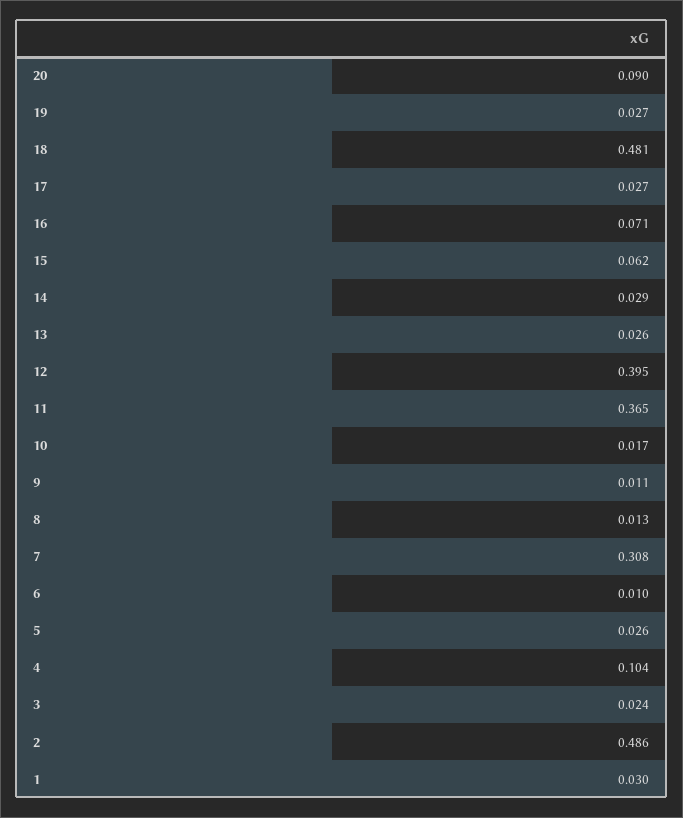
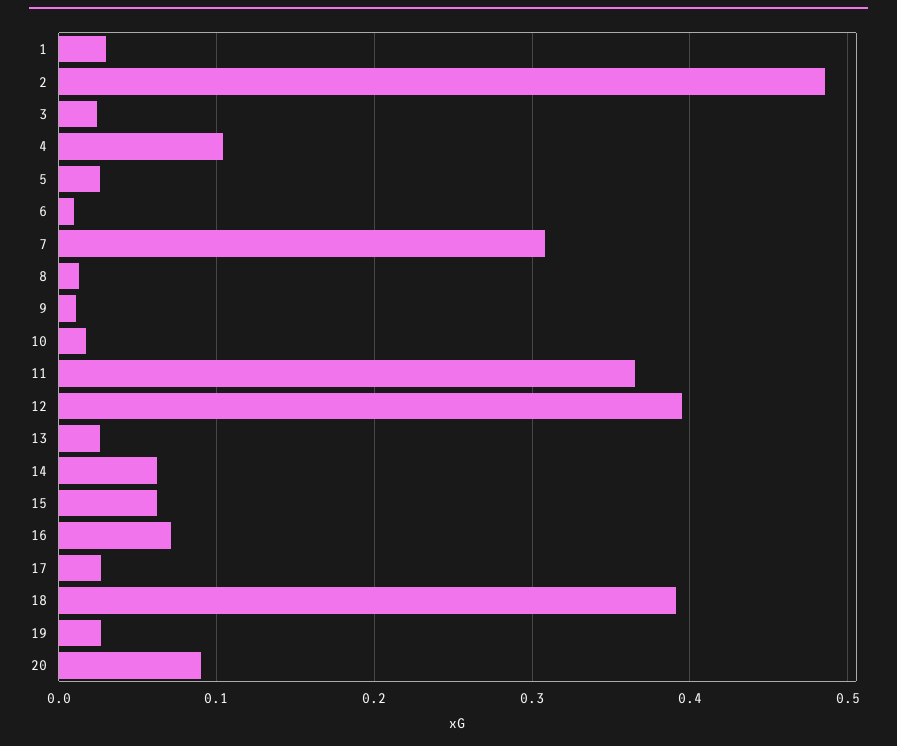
  {
    "20": 0.09,
    "19": 0.027,
-   "18": 0.481,
+   "18": 0.39,
    "17": 0.027,
    "16": 0.071,
    "15": 0.062,
-   "14": 0.029,
+   "14": 0.06,
    "13": 0.026,
    "12": 0.395,
    "11": 0.365,
    "10": 0.017,
    "9": 0.011,
    "8": 0.013,
    "7": 0.308,
    "6": 0.01,
    "5": 0.026,
    "4": 0.104,
    "3": 0.024,
    "2": 0.486,
    "1": 0.03
  }

